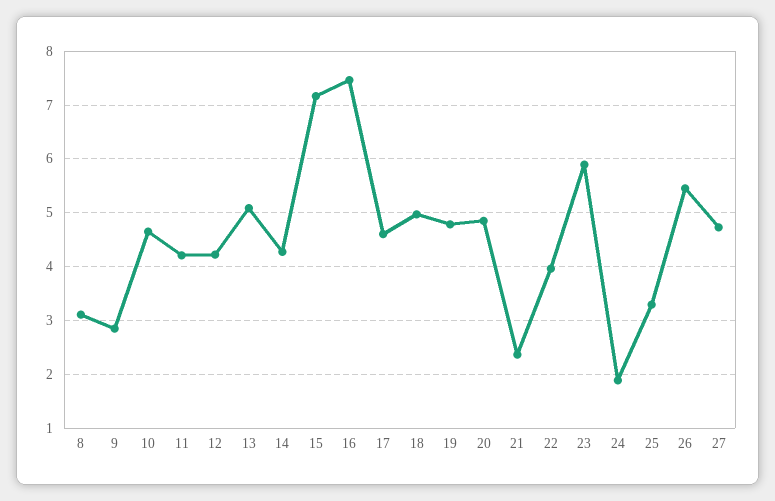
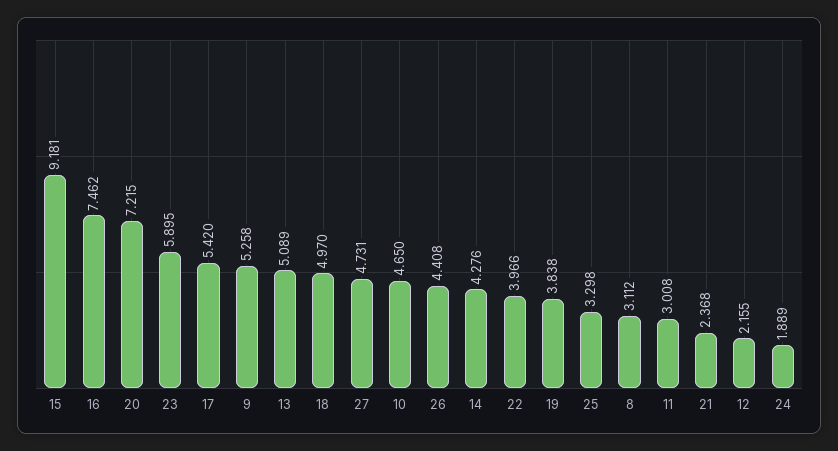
  {
    "8": 3.112,
-   "9": 2.8,
+   "9": 5.258,
    "10": 4.65,
-   "11": 4.2,
+   "11": 3.008,
-   "12": 4.2,
+   "12": 2.155,
    "13": 5.089,
    "14": 4.276,
-   "15": 7.2,
+   "15": 9.181,
    "16": 7.462,
-   "17": 4.6,
+   "17": 5.42,
    "18": 4.97,
-   "19": 4.8,
+   "19": 3.838,
-   "20": 4.8,
+   "20": 7.215,
    "21": 2.368,
    "22": 3.966,
    "23": 5.895,
    "24": 1.889,
    "25": 3.298,
-   "26": 5.4,
+   "26": 4.408,
    "27": 4.731
  }

